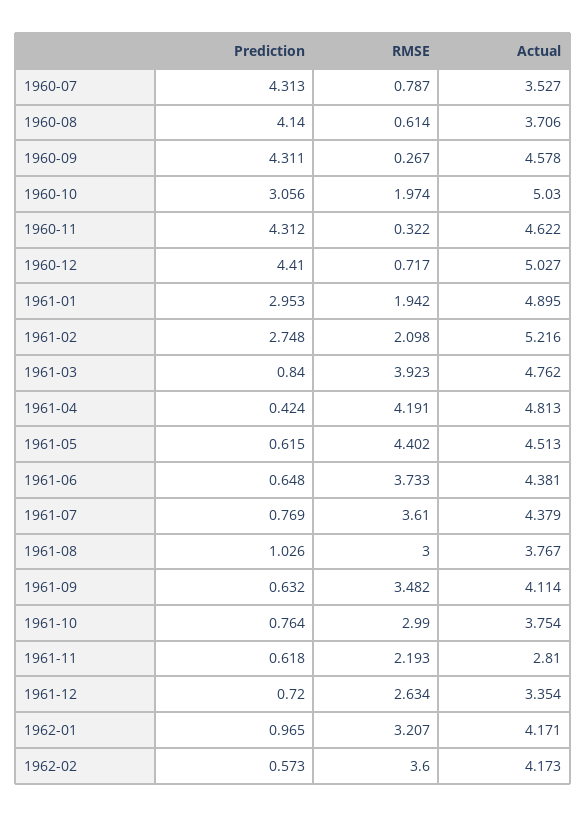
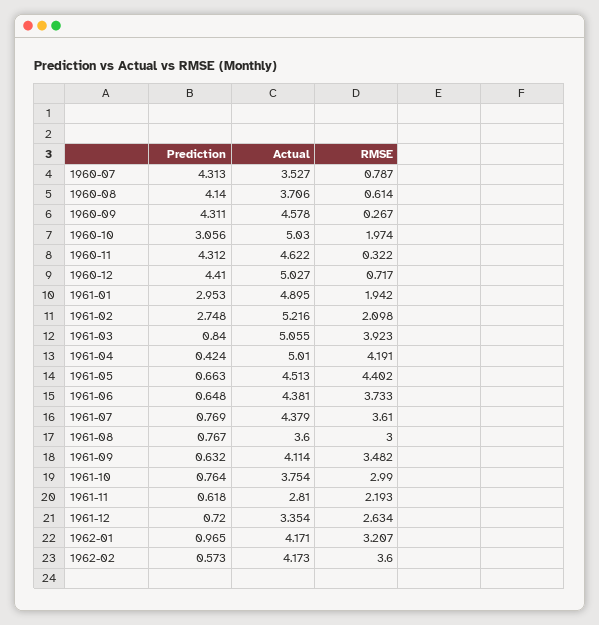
  {
    "Prediction": {
      "1960-07": 4.313,
      "1960-08": 4.14,
      "1960-09": 4.311,
      "1960-10": 3.056,
      "1960-11": 4.312,
      "1960-12": 4.41,
      "1961-01": 2.953,
      "1961-02": 2.748,
      "1961-03": 0.84,
      "1961-04": 0.424,
-     "1961-05": 0.615,
+     "1961-05": 0.663,
      "1961-06": 0.648,
      "1961-07": 0.769,
-     "1961-08": 1.026,
+     "1961-08": 0.767,
      "1961-09": 0.632,
      "1961-10": 0.764,
      "1961-11": 0.618,
      "1961-12": 0.72,
      "1962-01": 0.965,
      "1962-02": 0.573
    },
    "RMSE": {
      "1960-07": 0.787,
      "1960-08": 0.614,
      "1960-09": 0.267,
      "1960-10": 1.974,
      "1960-11": 0.322,
      "1960-12": 0.717,
      "1961-01": 1.942,
      "1961-02": 2.098,
      "1961-03": 3.923,
      "1961-04": 4.191,
      "1961-05": 4.402,
      "1961-06": 3.733,
      "1961-07": 3.61,
      "1961-08": 3,
      "1961-09": 3.482,
      "1961-10": 2.99,
      "1961-11": 2.193,
      "1961-12": 2.634,
      "1962-01": 3.207,
      "1962-02": 3.6
    },
    "Actual": {
      "1960-07": 3.527,
      "1960-08": 3.706,
      "1960-09": 4.578,
      "1960-10": 5.03,
      "1960-11": 4.622,
      "1960-12": 5.027,
      "1961-01": 4.895,
      "1961-02": 5.216,
-     "1961-03": 4.762,
+     "1961-03": 5.055,
-     "1961-04": 4.813,
+     "1961-04": 5.01,
      "1961-05": 4.513,
      "1961-06": 4.381,
      "1961-07": 4.379,
-     "1961-08": 3.767,
+     "1961-08": 3.6,
      "1961-09": 4.114,
      "1961-10": 3.754,
      "1961-11": 2.81,
      "1961-12": 3.354,
      "1962-01": 4.171,
      "1962-02": 4.173
    }
  }

